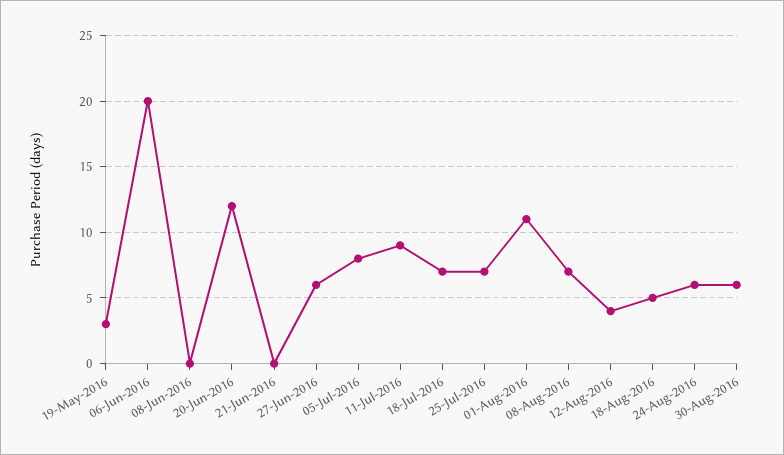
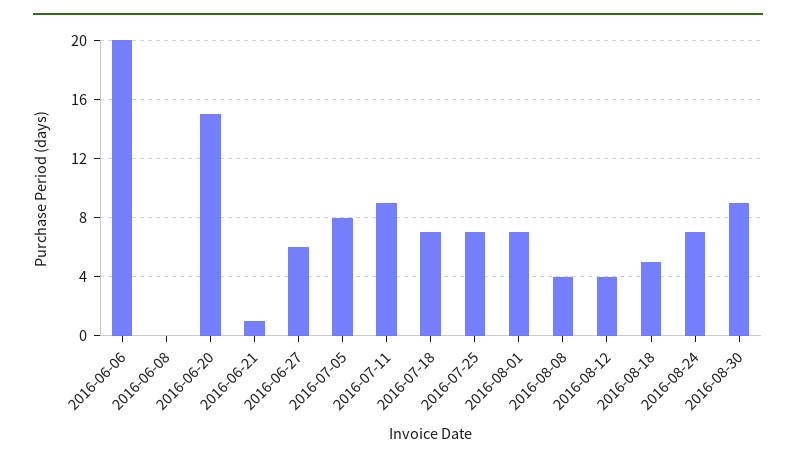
  {
-   "19-May-2016": 3,
    "06-Jun-2016": 20,
    "08-Jun-2016": 0,
-   "20-Jun-2016": 12,
+   "20-Jun-2016": 15,
-   "21-Jun-2016": 0,
+   "21-Jun-2016": 1,
    "27-Jun-2016": 6,
    "05-Jul-2016": 8,
    "11-Jul-2016": 9,
    "18-Jul-2016": 7,
    "25-Jul-2016": 7,
-   "01-Aug-2016": 11,
+   "01-Aug-2016": 7,
-   "08-Aug-2016": 7,
+   "08-Aug-2016": 4,
    "12-Aug-2016": 4,
    "18-Aug-2016": 5,
-   "24-Aug-2016": 6,
+   "24-Aug-2016": 7,
-   "30-Aug-2016": 6
+   "30-Aug-2016": 9
  }

